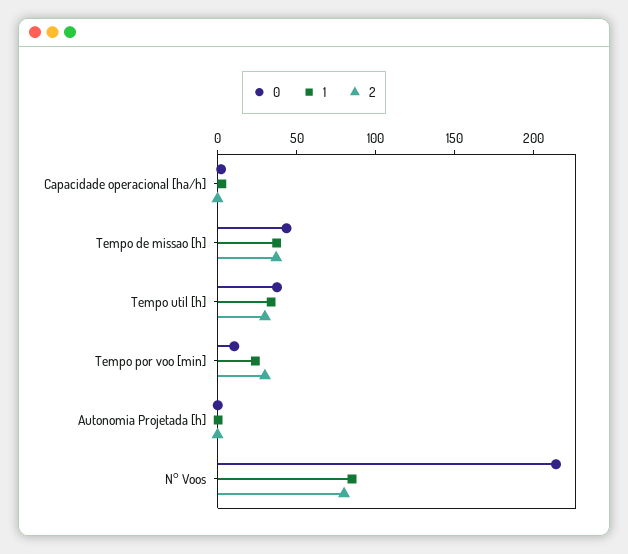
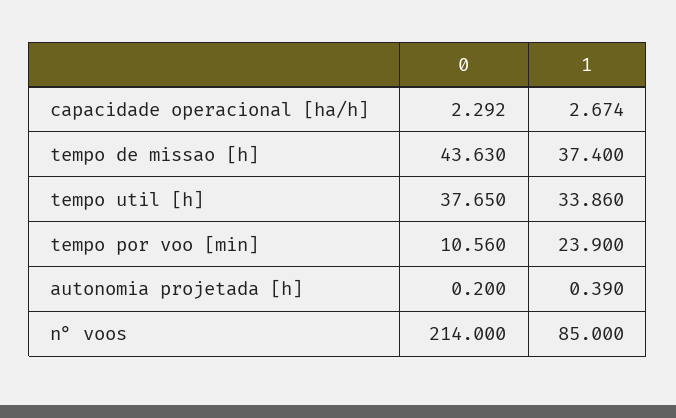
  {
    "0": {
      "Capacidade operacional [ha/h]": 2.292,
      "Tempo de missao [h]": 43.63,
      "Tempo util [h]": 37.65,
      "Tempo por voo [min]": 10.56,
      "Autonomia Projetada [h]": 0.2,
      "N° Voos": 214
    },
    "1": {
      "Capacidade operacional [ha/h]": 2.674,
      "Tempo de missao [h]": 37.4,
      "Tempo util [h]": 33.86,
      "Tempo por voo [min]": 23.9,
      "Autonomia Projetada [h]": 0.39,
      "N° Voos": 85
-   },
+   }
-   "2": {
-     "Capacidade operacional [ha/h]": 0,
-     "Tempo de missao [h]": 40,
-     "Tempo util [h]": 30,
-     "Tempo por voo [min]": 30,
-     "Autonomia Projetada [h]": 0,
-     "N° Voos": 80
-   }
  }

